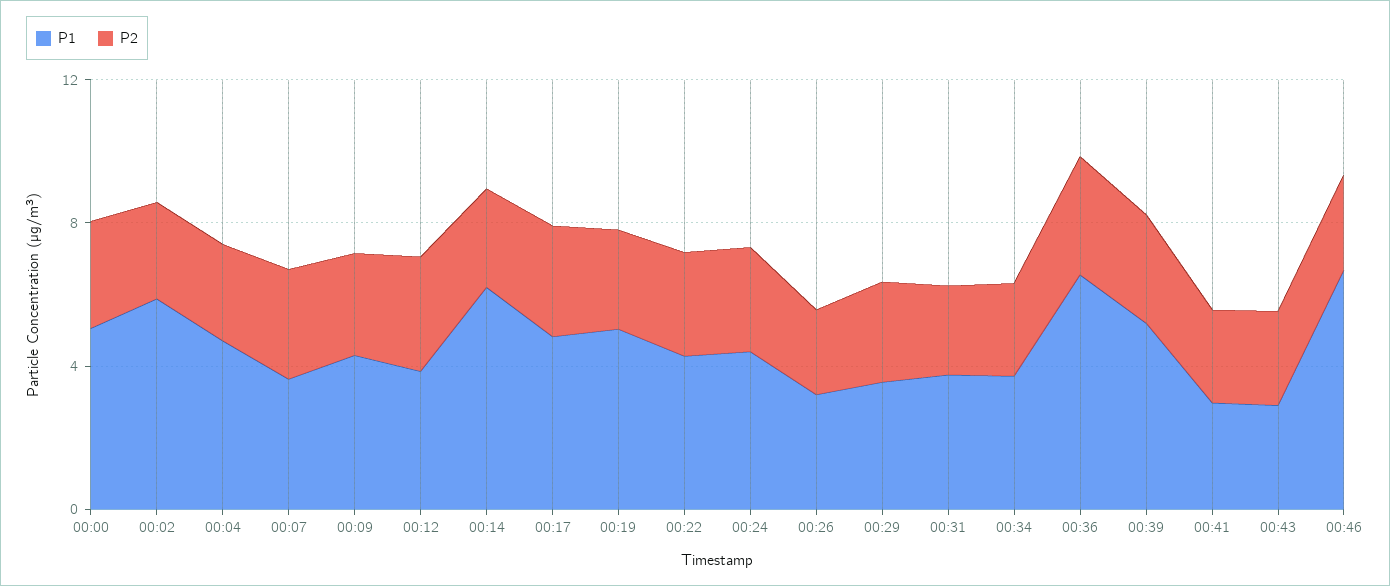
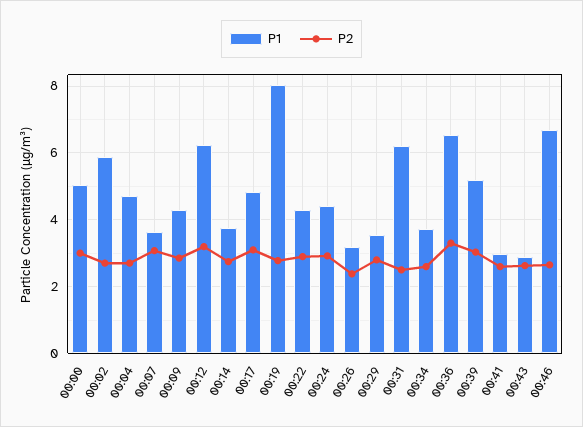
  {
    "P1": {
      "00:00": 5,
      "00:02": 5.8,
      "00:04": 4.8,
      "00:07": 3.6,
      "00:09": 4.4,
-     "00:12": 4,
+     "00:12": 6.2,
-     "00:14": 6,
+     "00:14": 3.8,
      "00:17": 4.8,
-     "00:19": 5,
+     "00:19": 8,
      "00:22": 4.2,
      "00:24": 4.4,
      "00:26": 3.2,
      "00:29": 3.6,
-     "00:31": 4,
+     "00:31": 6.2,
      "00:34": 3.8,
      "00:36": 6.6,
      "00:39": 5.2,
      "00:41": 3,
      "00:43": 3,
      "00:46": 6.6
    },
    "P2": {
      "00:00": 3,
      "00:02": 2.8,
      "00:04": 2.8,
      "00:07": 3,
      "00:09": 2.8,
      "00:12": 3.2,
      "00:14": 2.8,
      "00:17": 3.2,
      "00:19": 2.8,
      "00:22": 3,
      "00:24": 3,
      "00:26": 2.4,
      "00:29": 2.8,
      "00:31": 2.6,
      "00:34": 2.6,
      "00:36": 3.4,
      "00:39": 3,
      "00:41": 2.6,
      "00:43": 2.6,
      "00:46": 2.6
    }
  }

